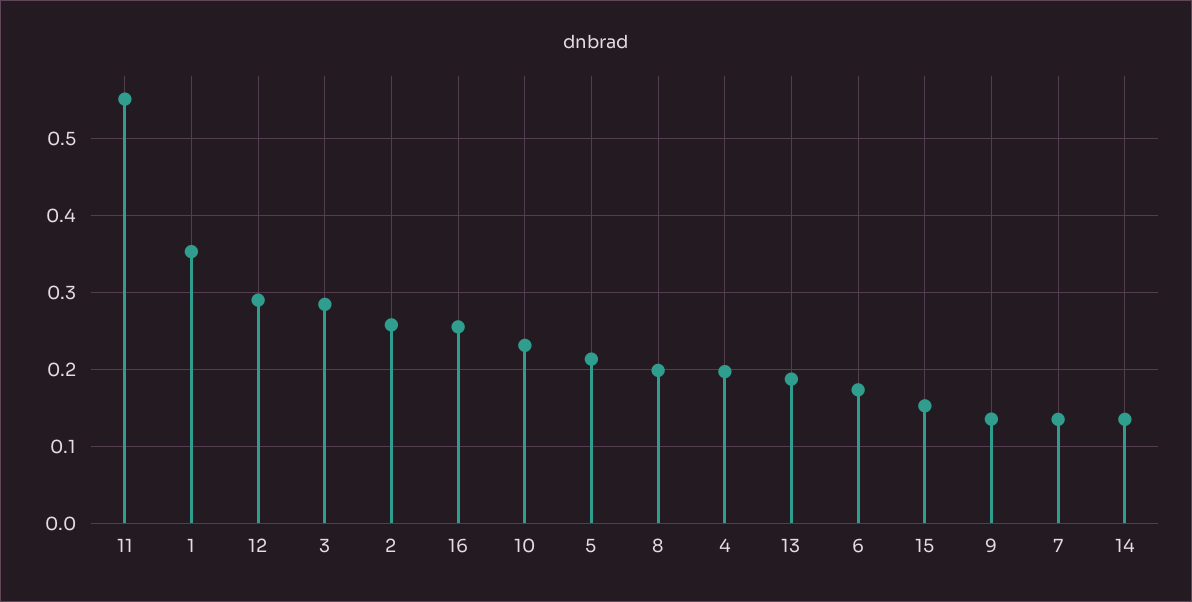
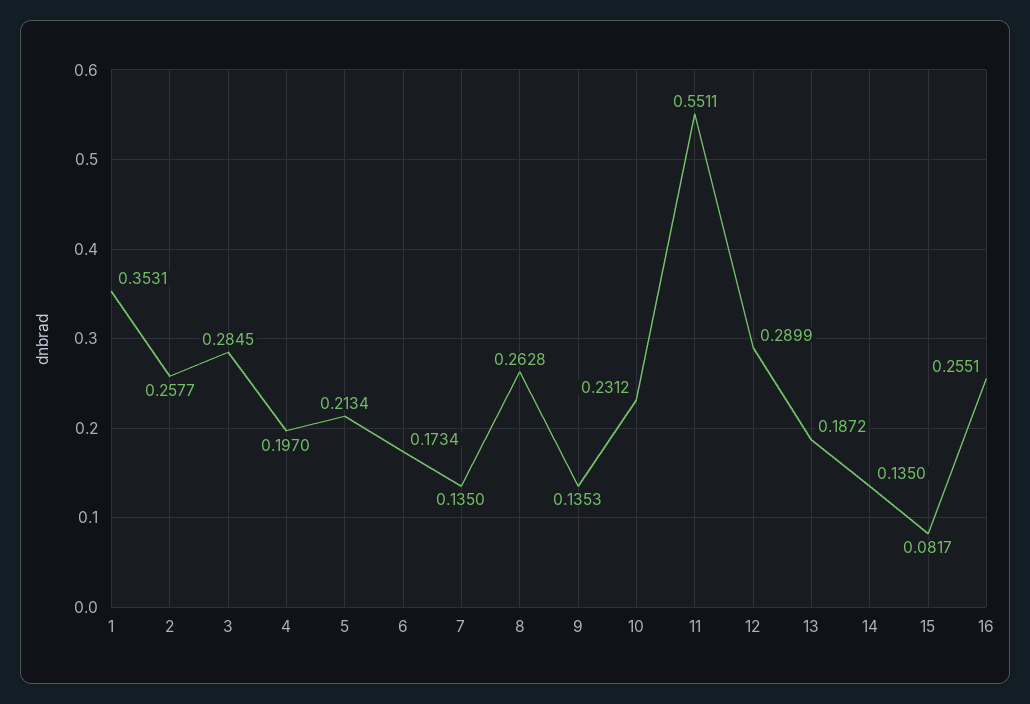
  {
    "11": 0.5511,
    "1": 0.3531,
    "12": 0.2899,
    "3": 0.2845,
    "2": 0.2577,
    "16": 0.2551,
    "10": 0.2312,
    "5": 0.2134,
-   "8": 0.2,
+   "8": 0.2628,
    "4": 0.197,
    "13": 0.1872,
    "6": 0.1734,
-   "15": 0.15,
+   "15": 0.0817,
    "9": 0.1353,
    "7": 0.135,
    "14": 0.135
  }

